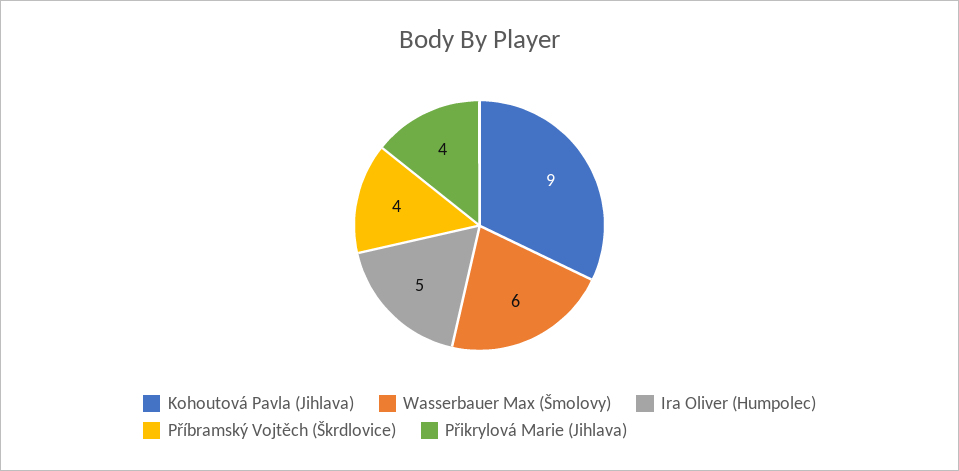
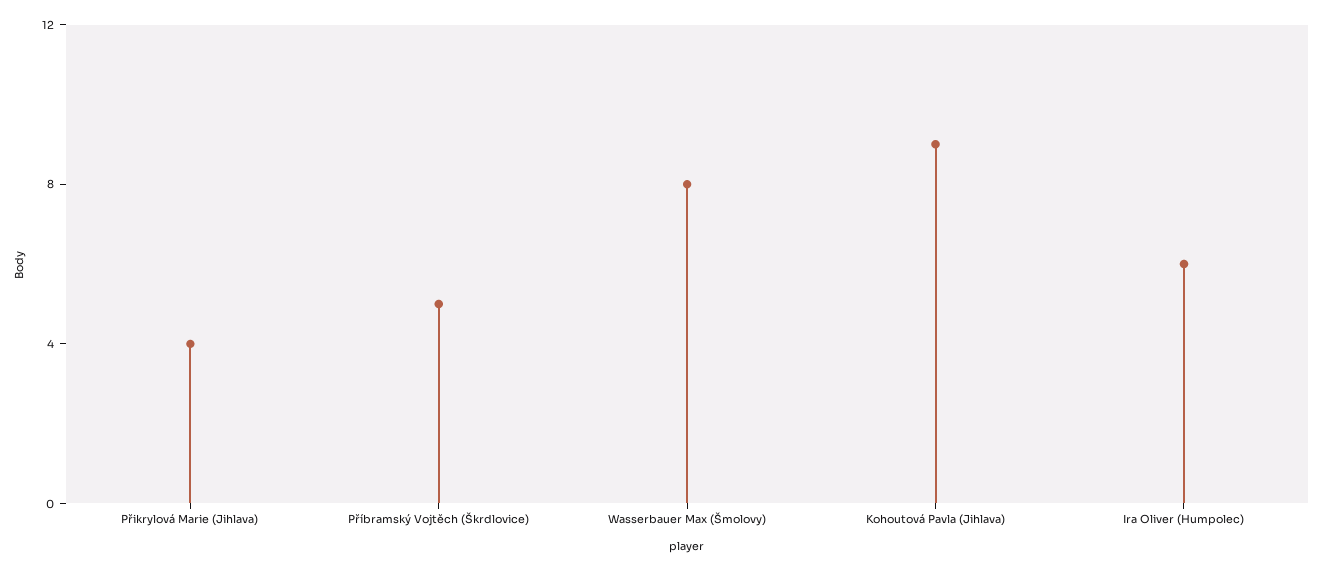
  {
    "Kohoutová Pavla (Jihlava)": 9,
-   "Wasserbauer Max (Šmolovy)": 6,
+   "Wasserbauer Max (Šmolovy)": 8,
-   "Ira Oliver (Humpolec)": 5,
+   "Ira Oliver (Humpolec)": 6,
-   "Příbramský Vojtěch (Škrdlovice)": 4,
+   "Příbramský Vojtěch (Škrdlovice)": 5,
    "Přikrylová Marie (Jihlava)": 4
  }

